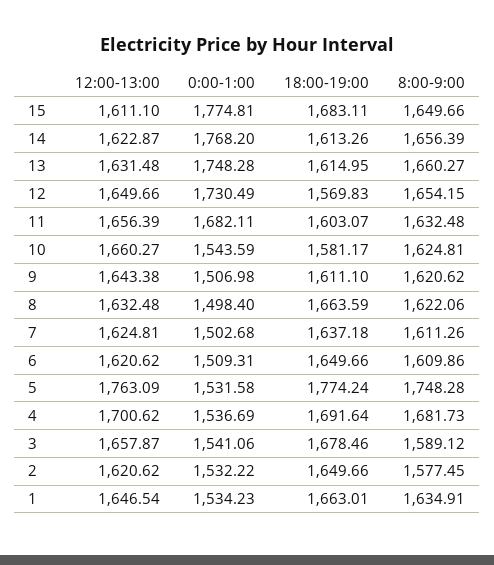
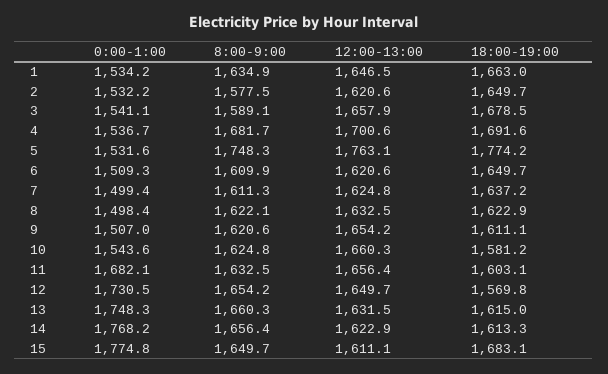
  {
    "12:00-13:00": {
      "15": 1611.1,
      "14": 1622.87,
      "13": 1631.48,
      "12": 1649.66,
      "11": 1656.39,
      "10": 1660.27,
-     "9": 1643.38,
+     "9": 1654.2,
      "8": 1632.48,
      "7": 1624.81,
      "6": 1620.62,
      "5": 1763.09,
      "4": 1700.62,
      "3": 1657.87,
      "2": 1620.62,
      "1": 1646.54
    },
    "0:00-1:00": {
      "15": 1774.81,
      "14": 1768.2,
      "13": 1748.28,
      "12": 1730.49,
      "11": 1682.11,
      "10": 1543.59,
      "9": 1506.98,
      "8": 1498.4,
-     "7": 1502.68,
+     "7": 1499.4,
      "6": 1509.31,
      "5": 1531.58,
      "4": 1536.69,
      "3": 1541.06,
      "2": 1532.22,
      "1": 1534.23
    },
    "18:00-19:00": {
      "15": 1683.11,
      "14": 1613.26,
      "13": 1614.95,
      "12": 1569.83,
      "11": 1603.07,
      "10": 1581.17,
      "9": 1611.1,
-     "8": 1663.59,
+     "8": 1622.9,
      "7": 1637.18,
      "6": 1649.66,
      "5": 1774.24,
      "4": 1691.64,
      "3": 1678.46,
      "2": 1649.66,
      "1": 1663.01
    },
    "8:00-9:00": {
      "15": 1649.66,
      "14": 1656.39,
      "13": 1660.27,
      "12": 1654.15,
      "11": 1632.48,
      "10": 1624.81,
      "9": 1620.62,
      "8": 1622.06,
      "7": 1611.26,
      "6": 1609.86,
      "5": 1748.28,
      "4": 1681.73,
      "3": 1589.12,
      "2": 1577.45,
      "1": 1634.91
    }
  }

